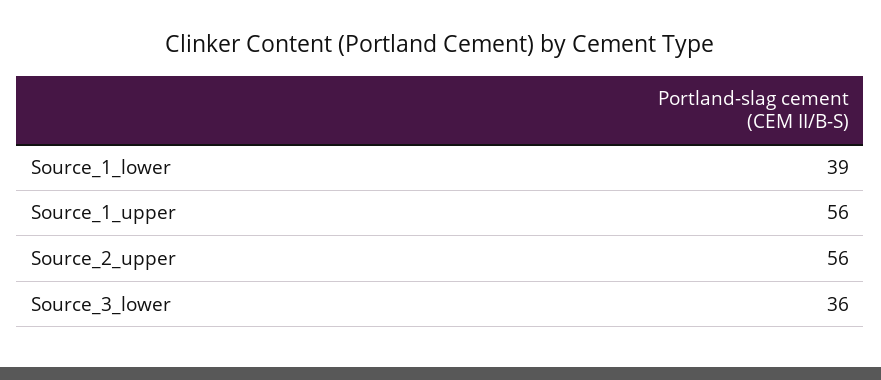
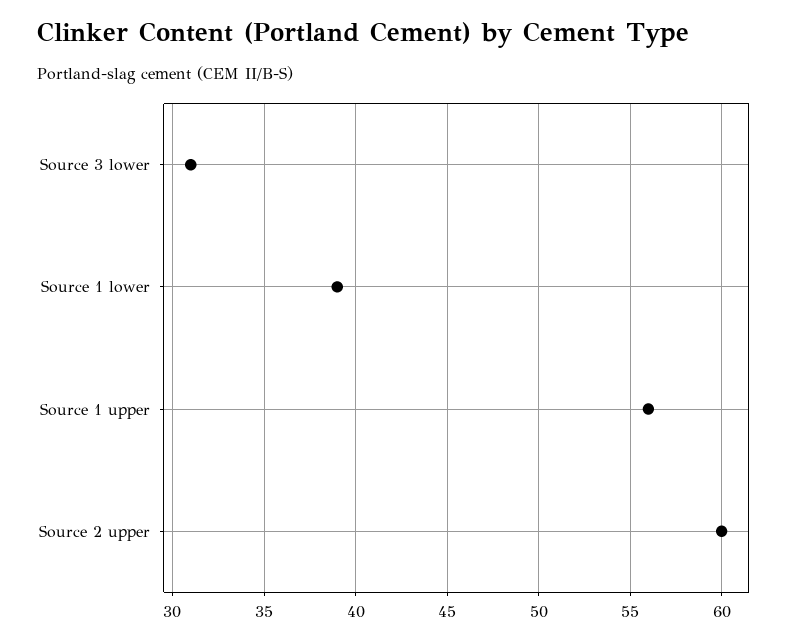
  {
    "Source_1_lower": 39,
    "Source_1_upper": 56,
-   "Source_2_upper": 56,
+   "Source_2_upper": 60,
-   "Source_3_lower": 36
+   "Source_3_lower": 31
  }

